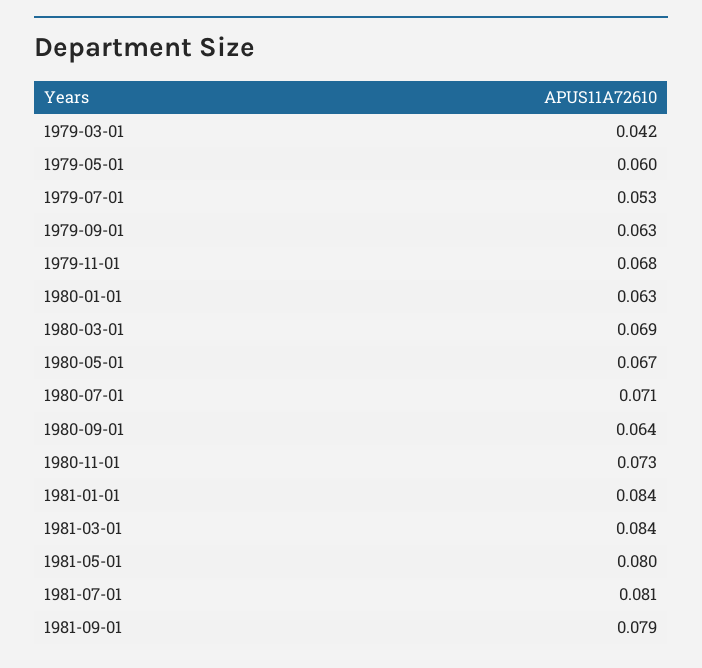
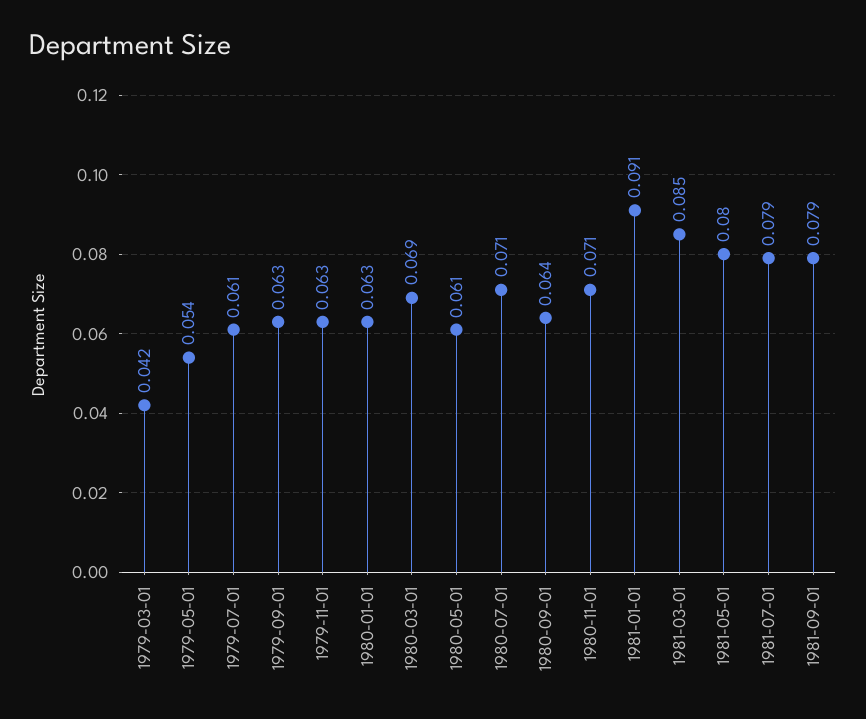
  {
    "1979-03-01": 0.042,
-   "1979-05-01": 0.06,
+   "1979-05-01": 0.054,
-   "1979-07-01": 0.053,
+   "1979-07-01": 0.061,
    "1979-09-01": 0.063,
-   "1979-11-01": 0.068,
+   "1979-11-01": 0.063,
    "1980-01-01": 0.063,
    "1980-03-01": 0.069,
-   "1980-05-01": 0.067,
+   "1980-05-01": 0.061,
    "1980-07-01": 0.071,
    "1980-09-01": 0.064,
-   "1980-11-01": 0.073,
+   "1980-11-01": 0.071,
-   "1981-01-01": 0.084,
+   "1981-01-01": 0.091,
-   "1981-03-01": 0.084,
+   "1981-03-01": 0.085,
    "1981-05-01": 0.08,
-   "1981-07-01": 0.081,
+   "1981-07-01": 0.079,
    "1981-09-01": 0.079
  }

